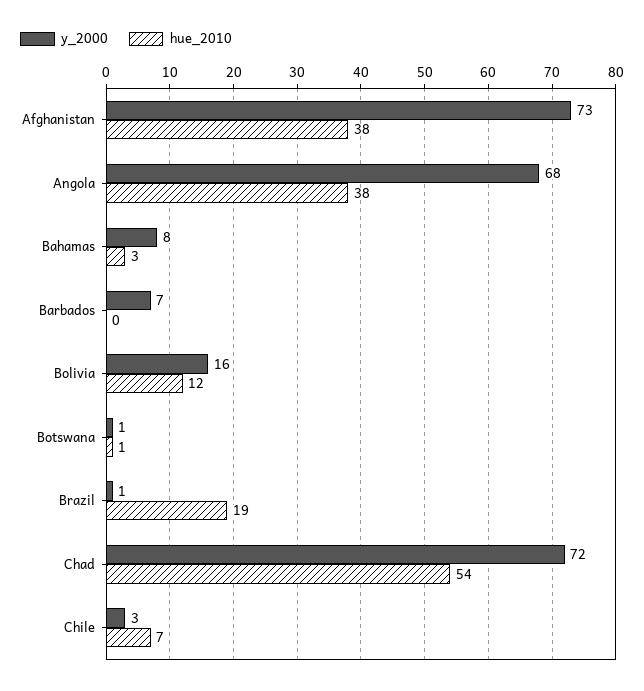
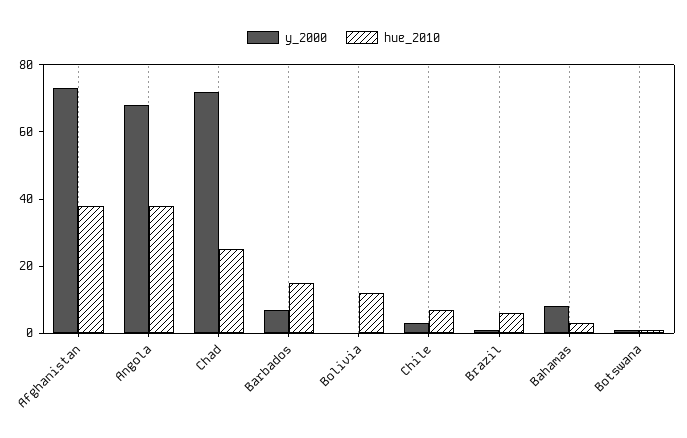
  {
    "y_2000": {
      "Afghanistan": 73,
      "Angola": 68,
      "Bahamas": 8,
      "Barbados": 7,
-     "Bolivia": 16,
+     "Bolivia": 0,
      "Botswana": 1,
      "Brazil": 1,
      "Chad": 72,
      "Chile": 3
    },
    "hue_2010": {
      "Afghanistan": 38,
      "Angola": 38,
      "Bahamas": 3,
-     "Barbados": 0,
+     "Barbados": 15,
      "Bolivia": 12,
      "Botswana": 1,
-     "Brazil": 19,
+     "Brazil": 5,
-     "Chad": 54,
+     "Chad": 25,
      "Chile": 7
    }
  }

